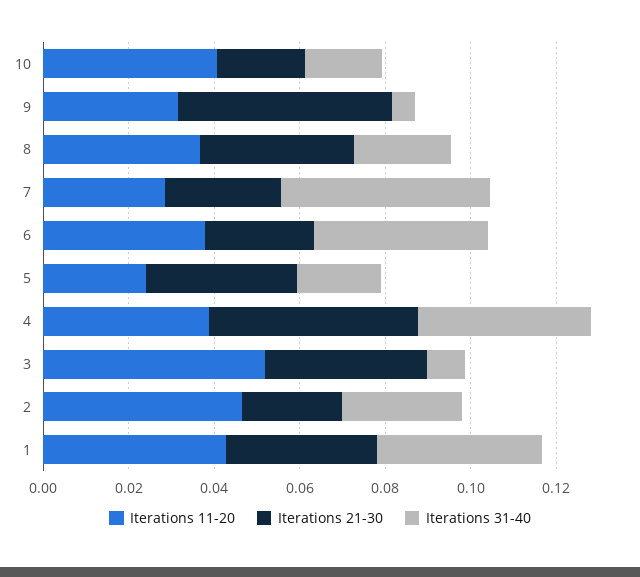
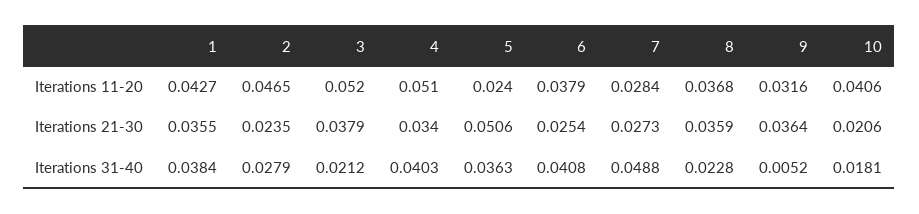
  {
    "Iterations 11-20": {
      "10": 0.0406,
      "9": 0.0316,
      "8": 0.0368,
      "7": 0.0284,
      "6": 0.0379,
      "5": 0.024,
-     "4": 0.04,
+     "4": 0.051,
      "3": 0.052,
      "2": 0.0465,
      "1": 0.0427
    },
    "Iterations 21-30": {
      "10": 0.0206,
-     "9": 0.05,
+     "9": 0.0364,
      "8": 0.0359,
      "7": 0.0273,
      "6": 0.0254,
-     "5": 0.035,
+     "5": 0.0506,
-     "4": 0.05,
+     "4": 0.034,
      "3": 0.0379,
      "2": 0.0235,
      "1": 0.0355
    },
    "Iterations 31-40": {
      "10": 0.0181,
      "9": 0.0052,
      "8": 0.0228,
      "7": 0.0488,
      "6": 0.0408,
-     "5": 0.02,
+     "5": 0.0363,
      "4": 0.0403,
-     "3": 0.01,
+     "3": 0.0212,
      "2": 0.0279,
      "1": 0.0384
    }
  }

